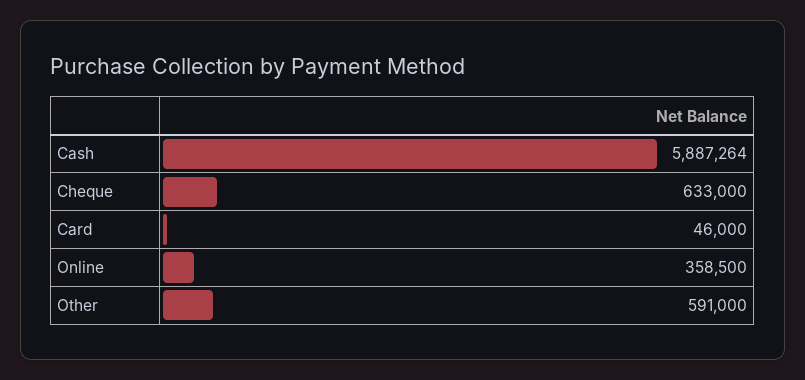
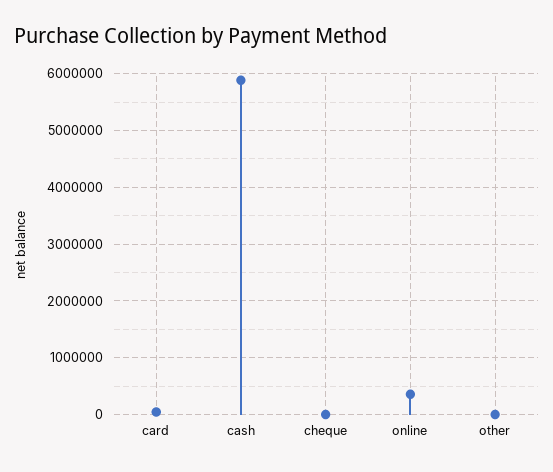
  {
    "Cash": 5887264,
-   "Cheque": 633000,
+   "Cheque": 0,
    "Card": 46000,
    "Online": 358500,
-   "Other": 591000
+   "Other": 0
  }

